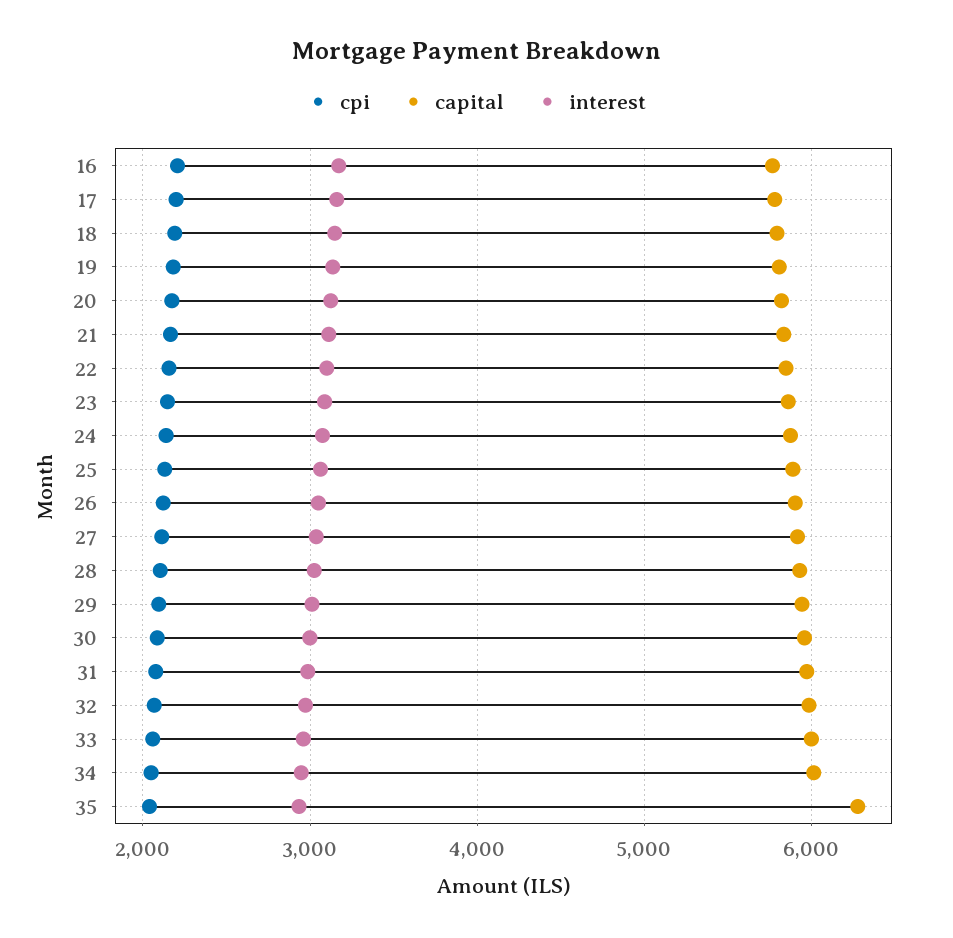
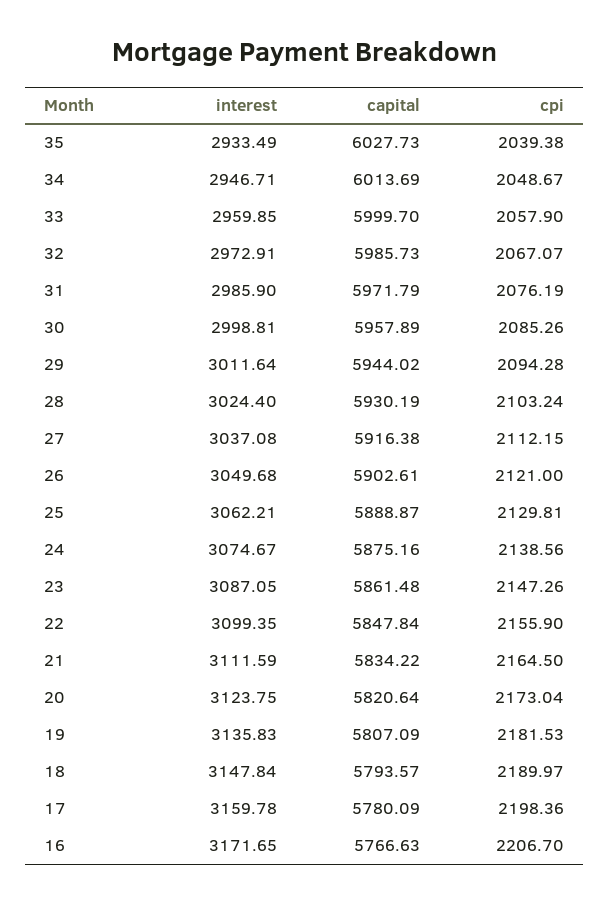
  {
    "cpi": {
      "16": 2206.7,
      "17": 2198.36,
      "18": 2189.97,
      "19": 2181.53,
      "20": 2173.04,
      "21": 2164.5,
      "22": 2155.9,
      "23": 2147.26,
      "24": 2138.56,
      "25": 2129.81,
      "26": 2121,
      "27": 2112.15,
      "28": 2103.24,
      "29": 2094.28,
      "30": 2085.26,
      "31": 2076.19,
      "32": 2067.07,
      "33": 2057.9,
      "34": 2048.67,
      "35": 2039.38
    },
    "capital": {
      "16": 5766.63,
      "17": 5780.09,
      "18": 5793.57,
      "19": 5807.09,
      "20": 5820.64,
      "21": 5834.22,
      "22": 5847.84,
      "23": 5861.48,
      "24": 5875.16,
      "25": 5888.87,
      "26": 5902.61,
      "27": 5916.38,
      "28": 5930.19,
      "29": 5944.02,
      "30": 5957.89,
      "31": 5971.79,
      "32": 5985.73,
      "33": 5999.7,
      "34": 6013.69,
-     "35": 6300
+     "35": 6027.73
    },
    "interest": {
      "16": 3171.65,
      "17": 3159.78,
      "18": 3147.84,
      "19": 3135.83,
      "20": 3123.75,
      "21": 3111.59,
      "22": 3099.35,
      "23": 3087.05,
      "24": 3074.67,
      "25": 3062.21,
      "26": 3049.68,
      "27": 3037.08,
      "28": 3024.4,
      "29": 3011.64,
      "30": 2998.81,
      "31": 2985.9,
      "32": 2972.91,
      "33": 2959.85,
      "34": 2946.71,
      "35": 2933.49
    }
  }

